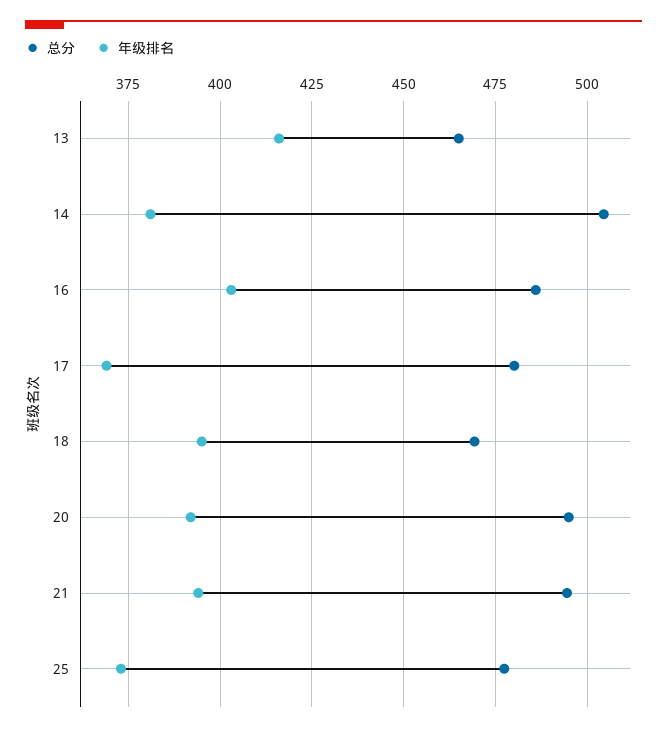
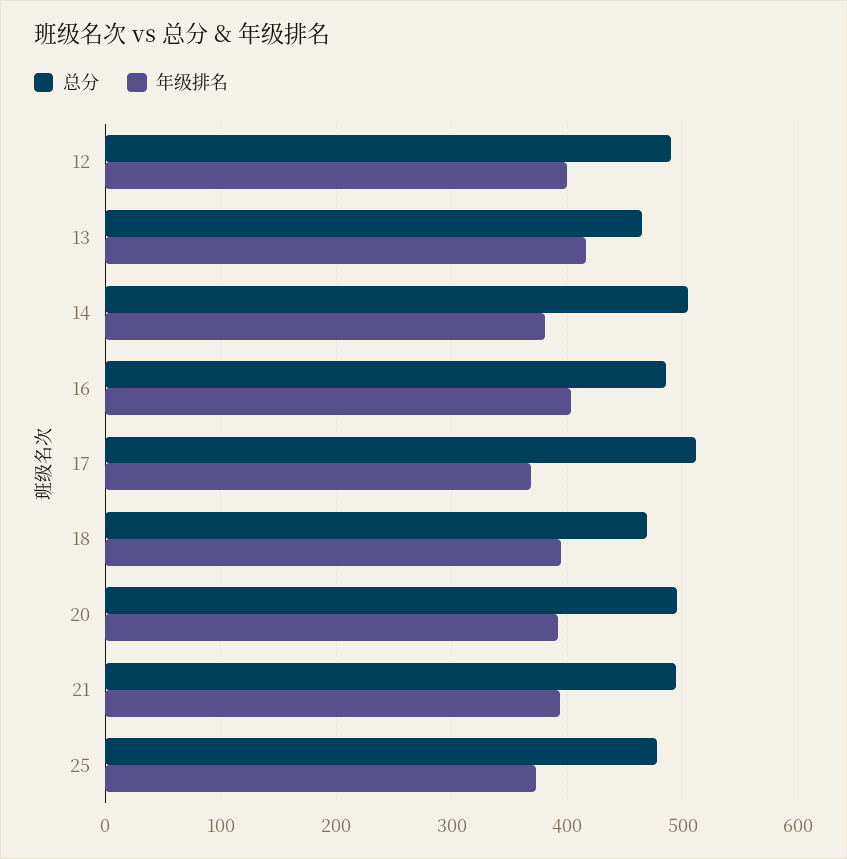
  {
    "总分": {
      "13": 465,
      "14": 505,
      "16": 485,
-     "17": 480,
+     "17": 510,
      "18": 470,
      "20": 495,
      "21": 495,
-     "25": 477.5
+     "25": 477.5,
+     "12": 490
    },
    "年级排名": {
      "13": 415,
      "14": 380,
      "16": 402.5,
      "17": 370,
      "18": 395,
      "20": 392.5,
      "21": 395,
-     "25": 372.5
+     "25": 372.5,
+     "12": 400
    }
  }

